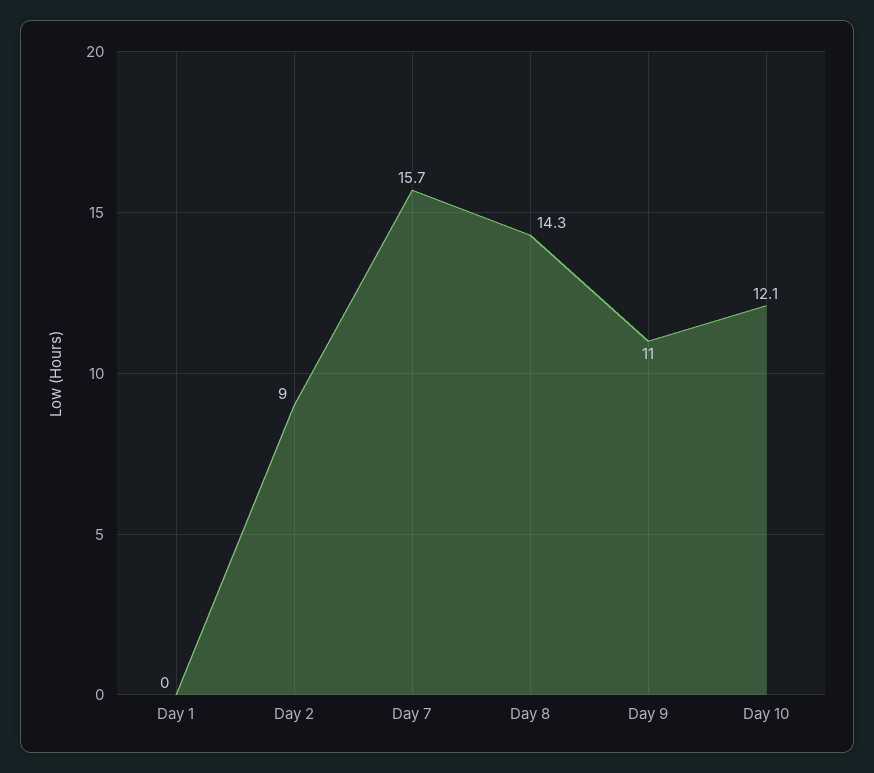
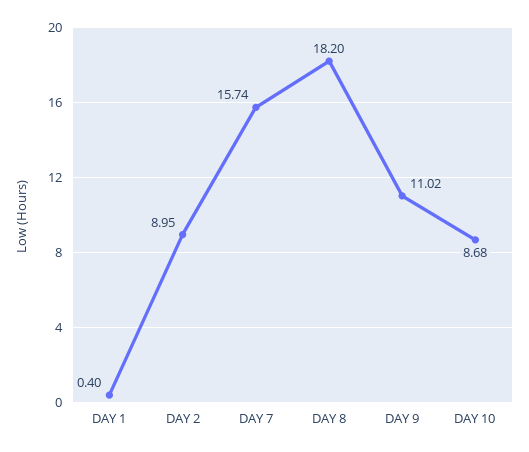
  {
-   "Day 1": 0,
+   "Day 1": 0.4,
    "Day 2": 8.95,
    "Day 7": 15.74,
-   "Day 8": 14.3,
+   "Day 8": 18.2,
    "Day 9": 11.02,
-   "Day 10": 12.1
+   "Day 10": 8.68
  }

